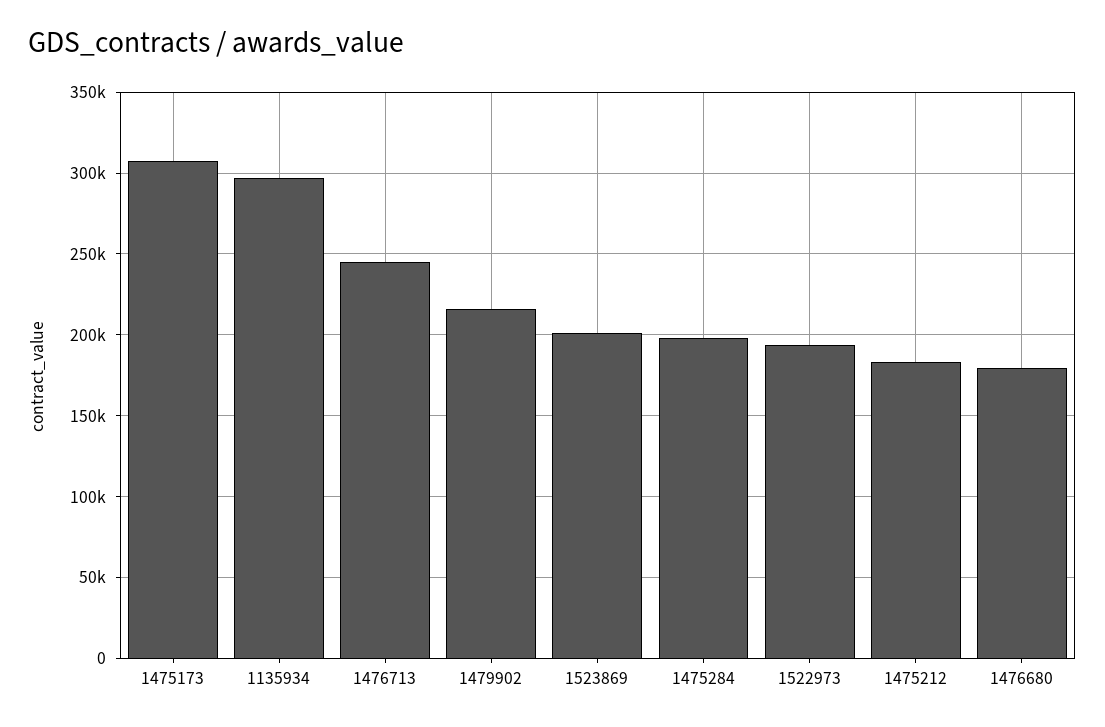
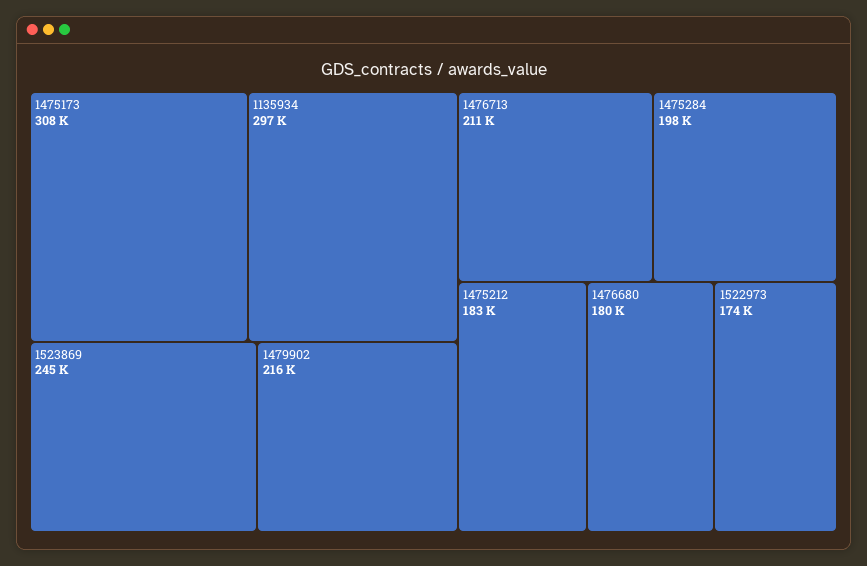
  {
    "1475173": 308000,
    "1135934": 297000,
-   "1476713": 245000,
+   "1476713": 211000,
    "1479902": 216000,
-   "1523869": 200000,
+   "1523869": 245000,
    "1475284": 198000,
-   "1522973": 195000,
+   "1522973": 174000,
    "1475212": 183000,
    "1476680": 180000
  }

